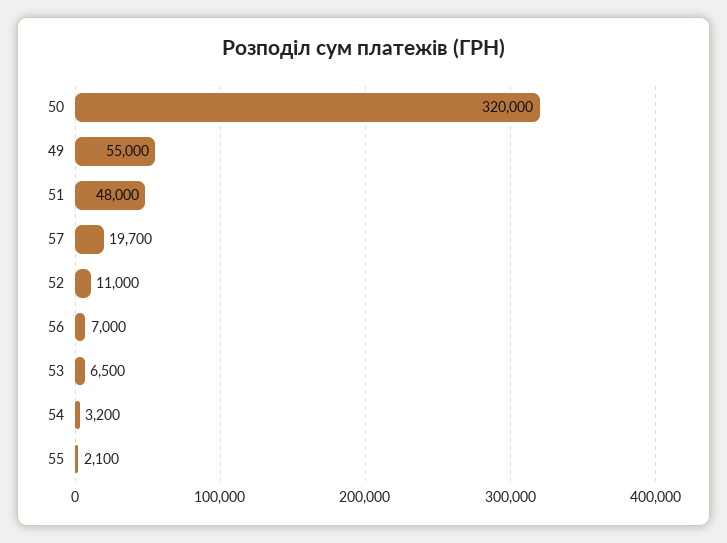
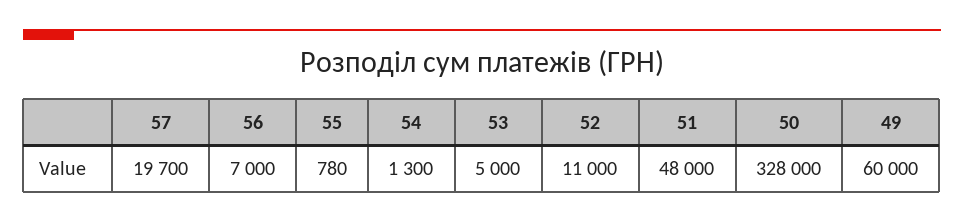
  {
-   "50": 320000,
+   "50": 328000,
-   "49": 55000,
+   "49": 60000,
    "51": 48000,
    "57": 19700,
    "52": 11000,
    "56": 7000,
-   "53": 6500,
+   "53": 5000,
-   "54": 3200,
+   "54": 1300,
-   "55": 2100
+   "55": 780
  }

